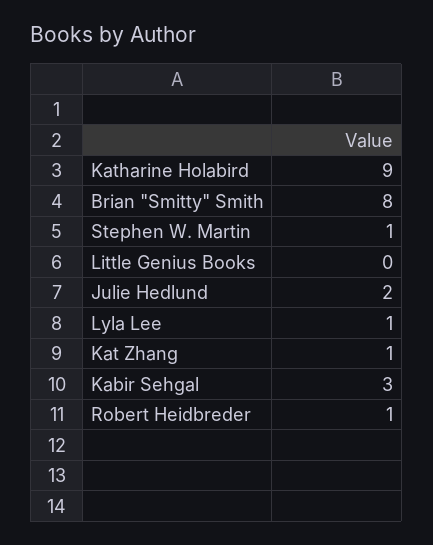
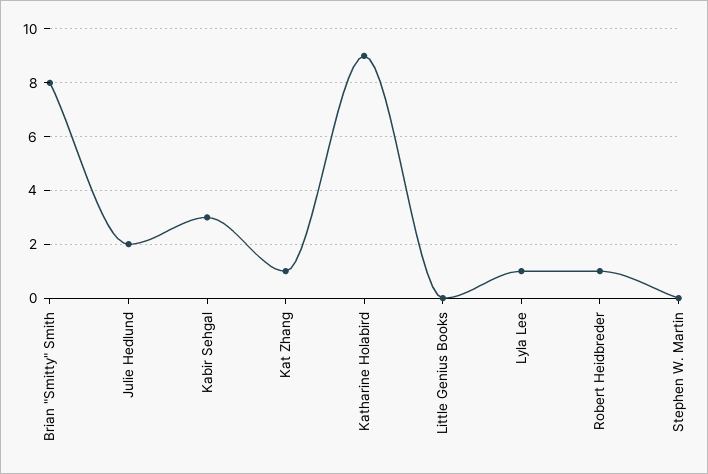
  {
    "Katharine Holabird": 9,
    "Brian \"Smitty\" Smith": 8,
-   "Stephen W. Martin": 1,
+   "Stephen W. Martin": 0,
    "Little Genius Books": 0,
    "Julie Hedlund": 2,
    "Lyla Lee": 1,
    "Kat Zhang": 1,
    "Kabir Sehgal": 3,
    "Robert Heidbreder": 1
  }

